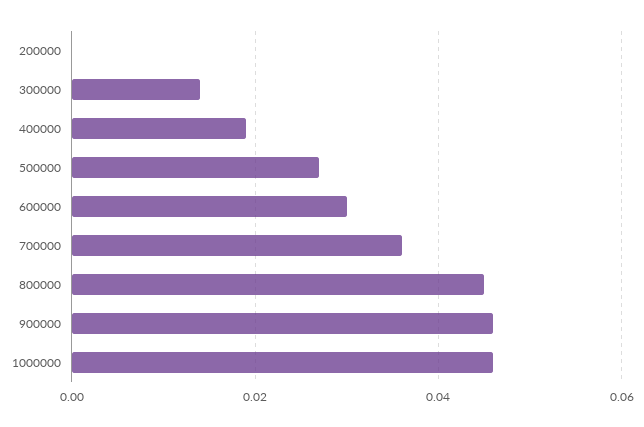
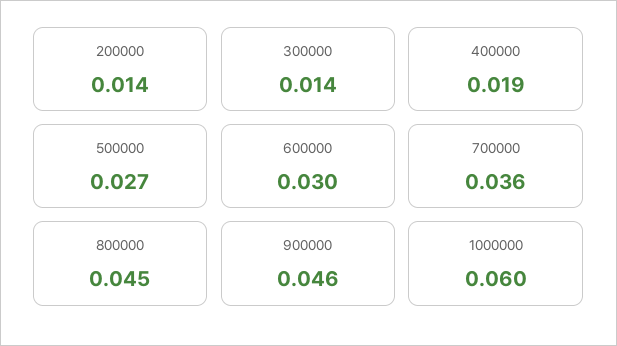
  {
-   "200000": 0,
+   "200000": 0.014,
    "300000": 0.014,
    "400000": 0.019,
    "500000": 0.027,
    "600000": 0.03,
    "700000": 0.036,
    "800000": 0.045,
    "900000": 0.046,
-   "1000000": 0.045
+   "1000000": 0.06
  }

